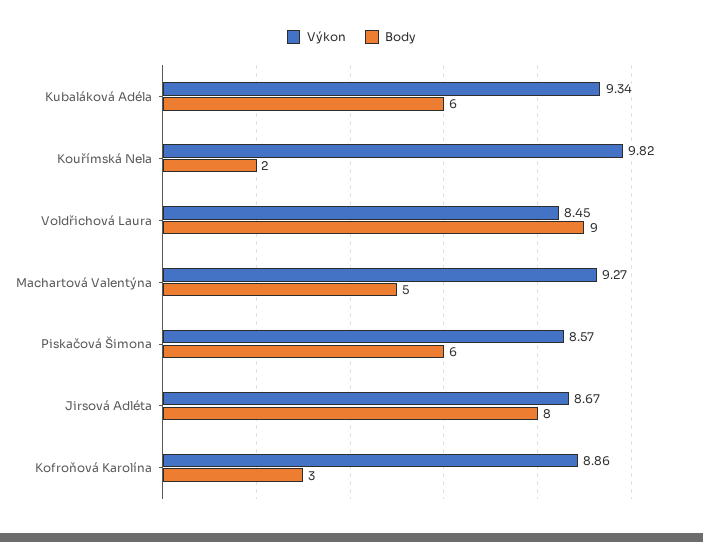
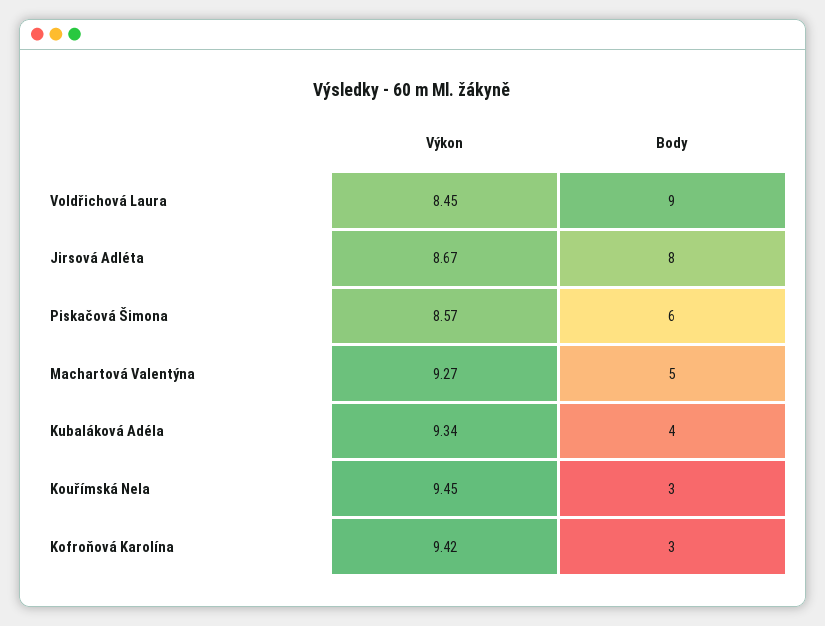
  {
    "Výkon": {
      "Kubaláková Adéla": 9.34,
-     "Kouřímská Nela": 9.82,
+     "Kouřímská Nela": 9.45,
      "Voldřichová Laura": 8.45,
      "Machartová Valentýna": 9.27,
      "Piskačová Šimona": 8.57,
      "Jirsová Adléta": 8.67,
-     "Kofroňová Karolína": 8.86
+     "Kofroňová Karolína": 9.42
    },
    "Body": {
-     "Kubaláková Adéla": 6,
+     "Kubaláková Adéla": 4,
-     "Kouřímská Nela": 2,
+     "Kouřímská Nela": 3,
      "Voldřichová Laura": 9,
      "Machartová Valentýna": 5,
      "Piskačová Šimona": 6,
      "Jirsová Adléta": 8,
      "Kofroňová Karolína": 3
    }
  }

